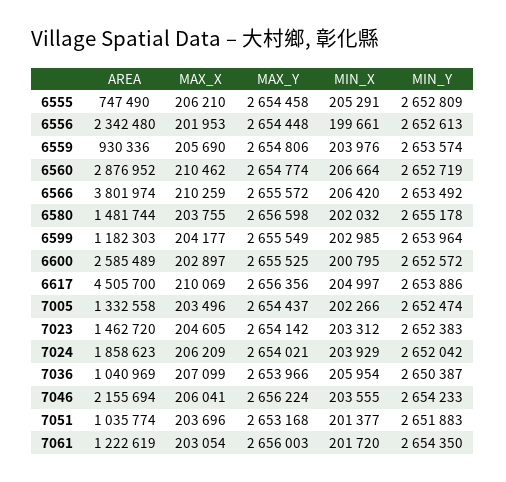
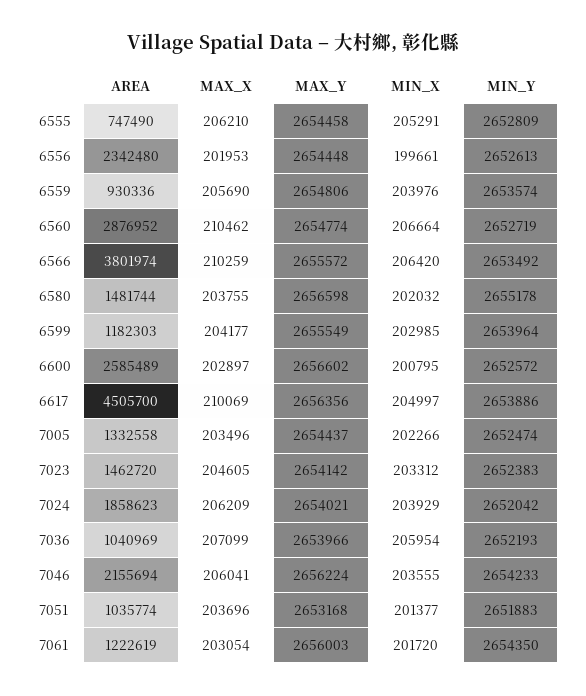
  {
    "AREA": {
      "6555": 747490,
      "6556": 2342480,
      "6559": 930336,
      "6560": 2876952,
      "6566": 3801974,
      "6580": 1481744,
      "6599": 1182303,
      "6600": 2585489,
      "6617": 4505700,
      "7005": 1332558,
      "7023": 1462720,
      "7024": 1858623,
      "7036": 1040969,
      "7046": 2155694,
      "7051": 1035774,
      "7061": 1222619
    },
    "MAX_X": {
      "6555": 206210,
      "6556": 201953,
      "6559": 205690,
      "6560": 210462,
      "6566": 210259,
      "6580": 203755,
      "6599": 204177,
      "6600": 202897,
      "6617": 210069,
      "7005": 203496,
      "7023": 204605,
      "7024": 206209,
      "7036": 207099,
      "7046": 206041,
      "7051": 203696,
      "7061": 203054
    },
    "MAX_Y": {
      "6555": 2654458,
      "6556": 2654448,
      "6559": 2654806,
      "6560": 2654774,
      "6566": 2655572,
      "6580": 2656598,
      "6599": 2655549,
-     "6600": 2655525,
+     "6600": 2656602,
      "6617": 2656356,
      "7005": 2654437,
      "7023": 2654142,
      "7024": 2654021,
      "7036": 2653966,
      "7046": 2656224,
      "7051": 2653168,
      "7061": 2656003
    },
    "MIN_X": {
      "6555": 205291,
      "6556": 199661,
      "6559": 203976,
      "6560": 206664,
      "6566": 206420,
      "6580": 202032,
      "6599": 202985,
      "6600": 200795,
      "6617": 204997,
      "7005": 202266,
      "7023": 203312,
      "7024": 203929,
      "7036": 205954,
      "7046": 203555,
      "7051": 201377,
      "7061": 201720
    },
    "MIN_Y": {
      "6555": 2652809,
      "6556": 2652613,
      "6559": 2653574,
      "6560": 2652719,
      "6566": 2653492,
      "6580": 2655178,
      "6599": 2653964,
      "6600": 2652572,
      "6617": 2653886,
      "7005": 2652474,
      "7023": 2652383,
      "7024": 2652042,
-     "7036": 2650387,
+     "7036": 2652193,
      "7046": 2654233,
      "7051": 2651883,
      "7061": 2654350
    }
  }

